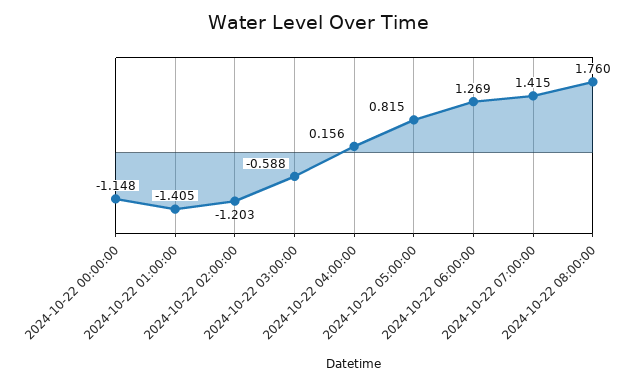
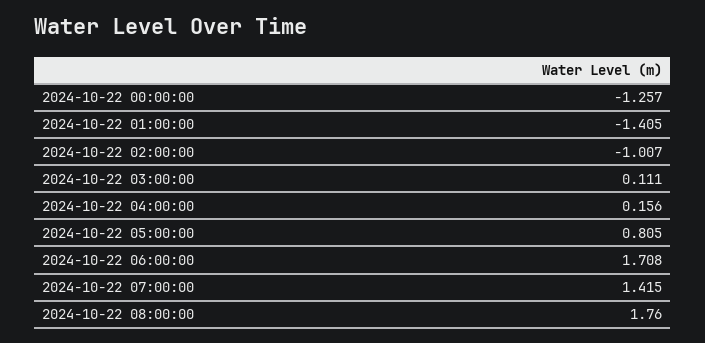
  {
-   "2024-10-22 00:00:00": -1.148,
+   "2024-10-22 00:00:00": -1.257,
    "2024-10-22 01:00:00": -1.405,
-   "2024-10-22 02:00:00": -1.203,
+   "2024-10-22 02:00:00": -1.007,
-   "2024-10-22 03:00:00": -0.588,
+   "2024-10-22 03:00:00": 0.111,
    "2024-10-22 04:00:00": 0.156,
-   "2024-10-22 05:00:00": 0.815,
+   "2024-10-22 05:00:00": 0.805,
-   "2024-10-22 06:00:00": 1.269,
+   "2024-10-22 06:00:00": 1.708,
    "2024-10-22 07:00:00": 1.415,
    "2024-10-22 08:00:00": 1.76
  }

